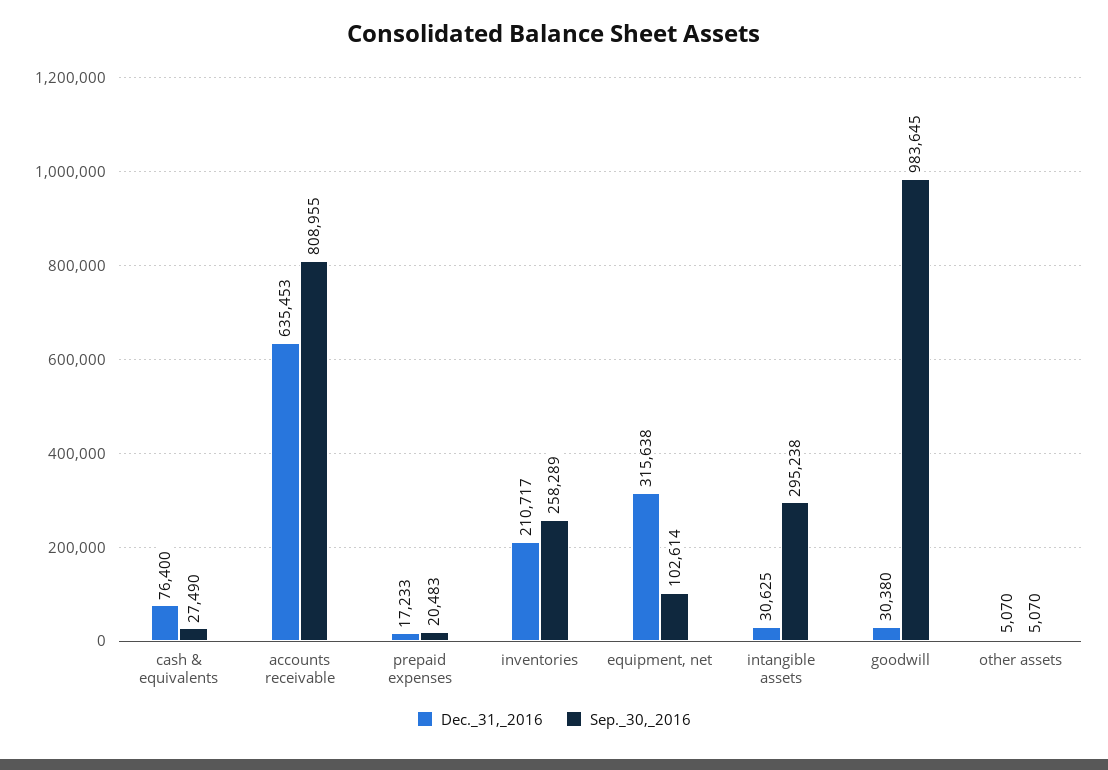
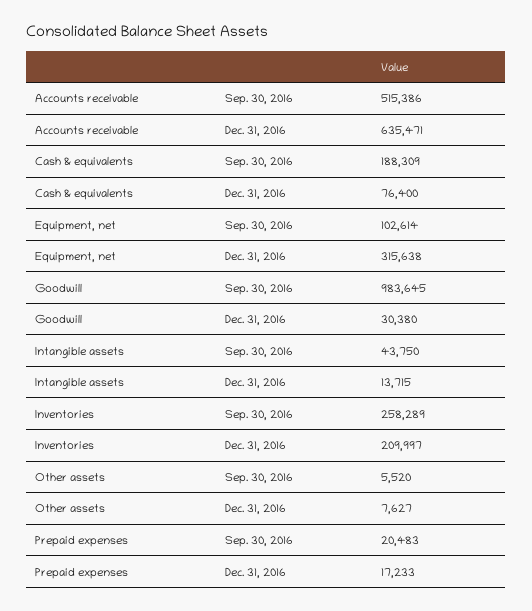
  {
    "Dec._31,_2016": {
      "cash & equivalents": 76400,
-     "accounts receivable": 635453,
+     "accounts receivable": 635471,
      "prepaid expenses": 17233,
-     "inventories": 210717,
+     "inventories": 209997,
      "equipment, net": 315638,
-     "intangible assets": 30625,
+     "intangible assets": 13715,
      "goodwill": 30380,
-     "other assets": 5070
+     "other assets": 7627
    },
    "Sep._30,_2016": {
-     "cash & equivalents": 27490,
+     "cash & equivalents": 188309,
-     "accounts receivable": 808955,
+     "accounts receivable": 515386,
      "prepaid expenses": 20483,
      "inventories": 258289,
      "equipment, net": 102614,
-     "intangible assets": 295238,
+     "intangible assets": 43750,
      "goodwill": 983645,
-     "other assets": 5070
+     "other assets": 5520
    }
  }

